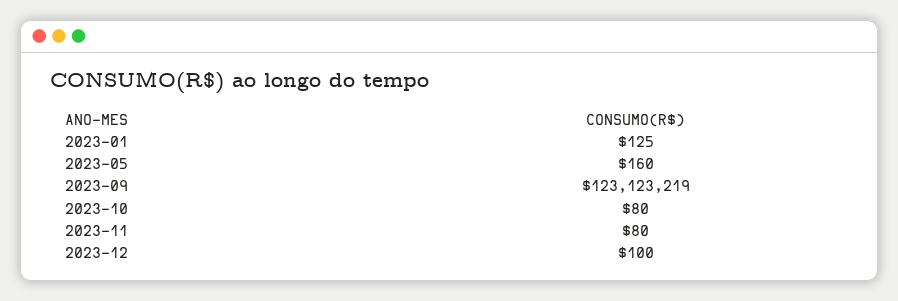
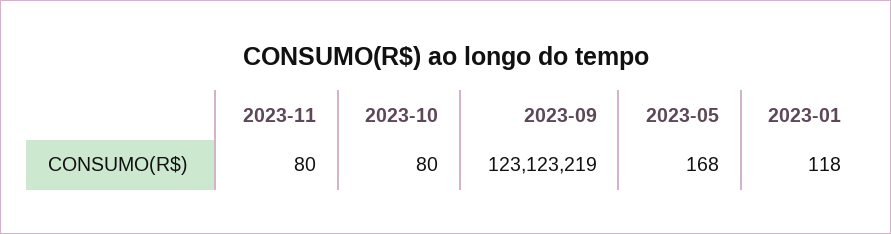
  {
-   "2023-01": 125,
+   "2023-01": 118,
-   "2023-05": 160,
+   "2023-05": 168,
    "2023-09": 123123219,
    "2023-10": 80,
-   "2023-11": 80,
+   "2023-11": 80
-   "2023-12": 100
  }

